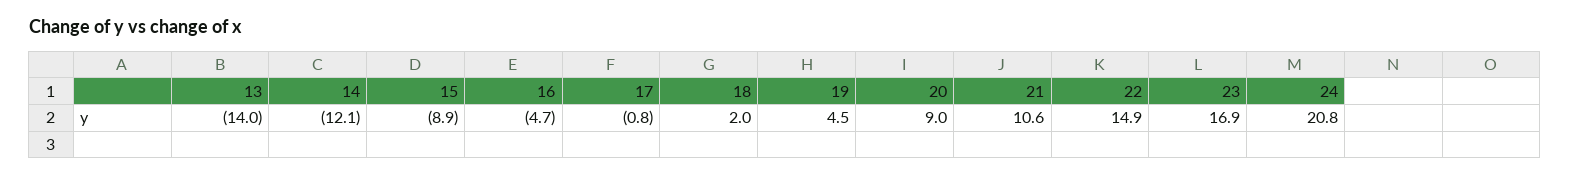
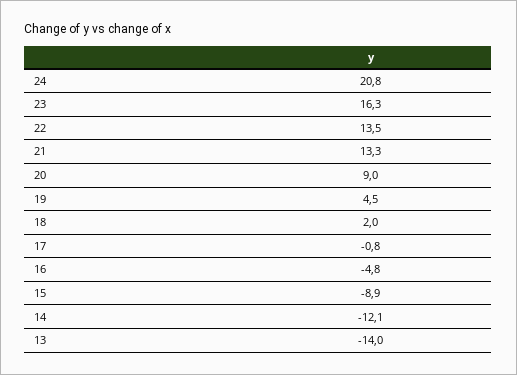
  {
    "13": -14,
    "14": -12.1,
    "15": -8.9,
-   "16": -4.7,
+   "16": -4.8,
    "17": -0.8,
    "18": 2,
    "19": 4.5,
    "20": 9,
-   "21": 10.6,
+   "21": 13.3,
-   "22": 14.9,
+   "22": 13.5,
-   "23": 16.9,
+   "23": 16.3,
    "24": 20.8
  }

